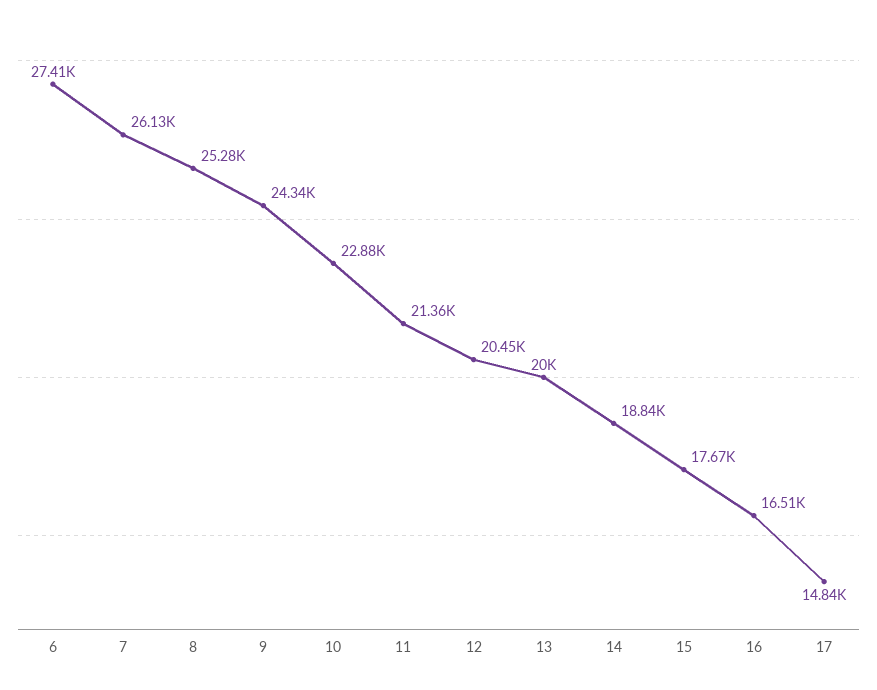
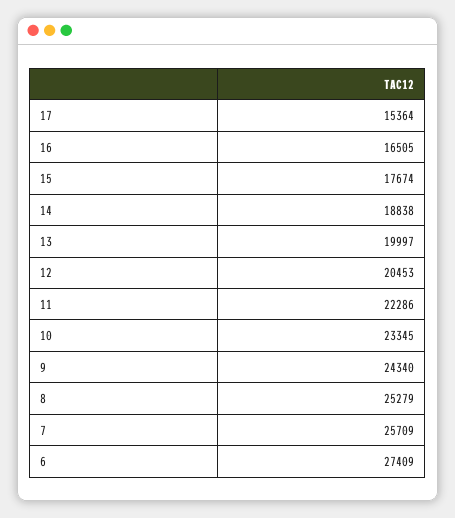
  {
    "6": 27409,
-   "7": 26130,
+   "7": 25709,
    "8": 25279,
    "9": 24340,
-   "10": 22880,
+   "10": 23345,
-   "11": 21360,
+   "11": 22286,
    "12": 20453,
    "13": 19997,
    "14": 18838,
    "15": 17674,
    "16": 16505,
-   "17": 14840
+   "17": 15364
  }

